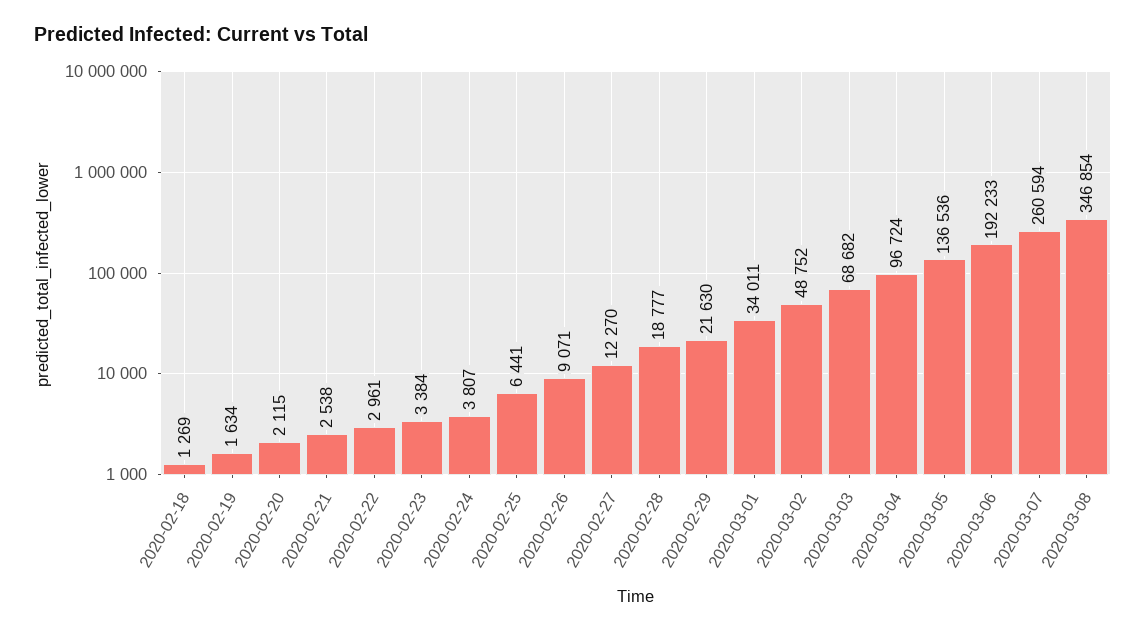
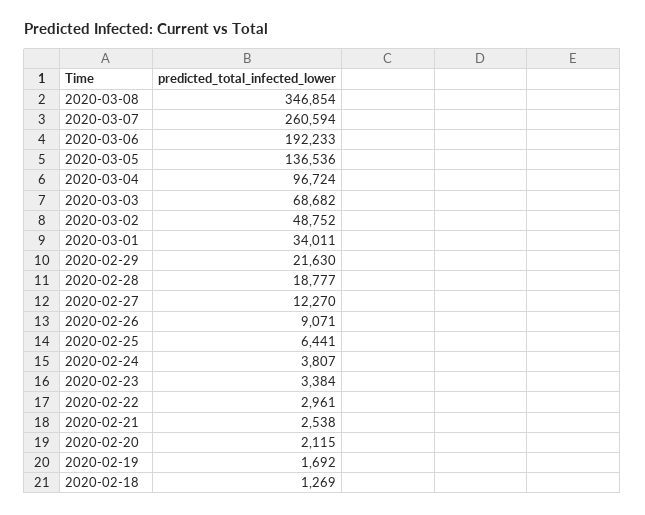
  {
    "2020-02-18": 1269,
-   "2020-02-19": 1634,
+   "2020-02-19": 1692,
    "2020-02-20": 2115,
    "2020-02-21": 2538,
    "2020-02-22": 2961,
    "2020-02-23": 3384,
    "2020-02-24": 3807,
    "2020-02-25": 6441,
    "2020-02-26": 9071,
    "2020-02-27": 12270,
    "2020-02-28": 18777,
    "2020-02-29": 21630,
    "2020-03-01": 34011,
    "2020-03-02": 48752,
    "2020-03-03": 68682,
    "2020-03-04": 96724,
    "2020-03-05": 136536,
    "2020-03-06": 192233,
    "2020-03-07": 260594,
    "2020-03-08": 346854
  }

